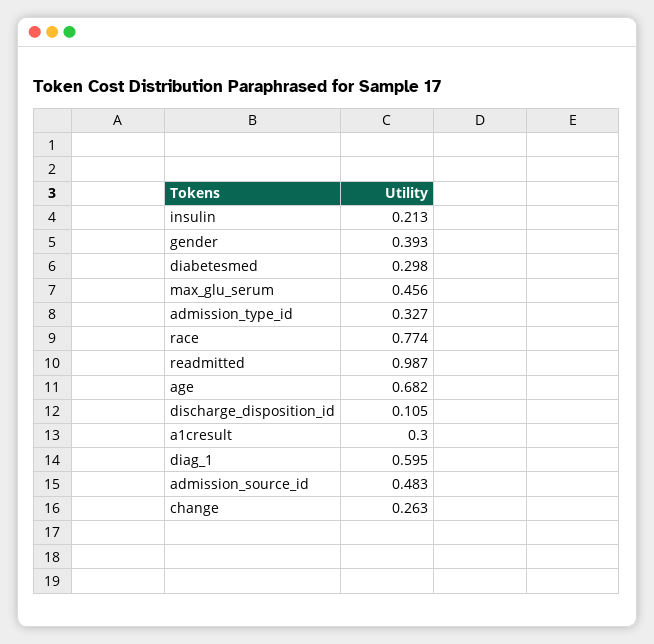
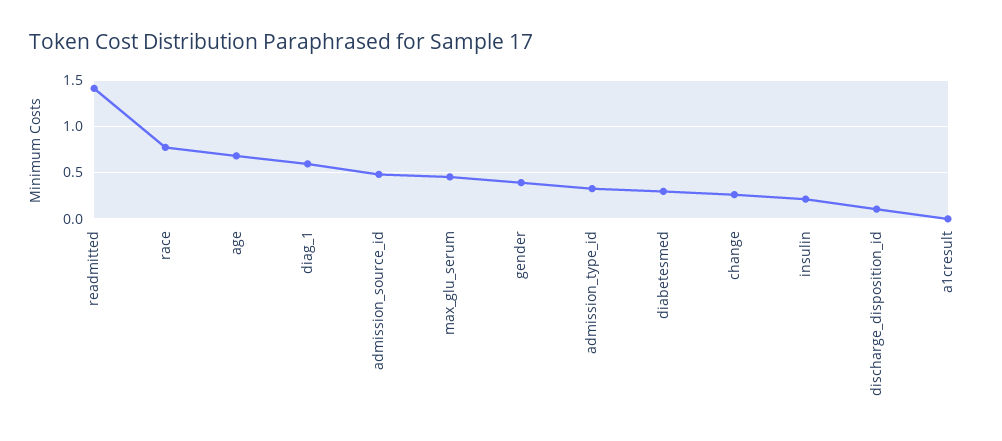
  {
    "insulin": 0.213,
    "gender": 0.393,
    "diabetesmed": 0.298,
    "max_glu_serum": 0.456,
    "admission_type_id": 0.327,
    "race": 0.774,
-   "readmitted": 0.987,
+   "readmitted": 1.4,
    "age": 0.682,
    "discharge_disposition_id": 0.105,
-   "a1cresult": 0.3,
+   "a1cresult": 0,
    "diag_1": 0.595,
    "admission_source_id": 0.483,
    "change": 0.263
  }

